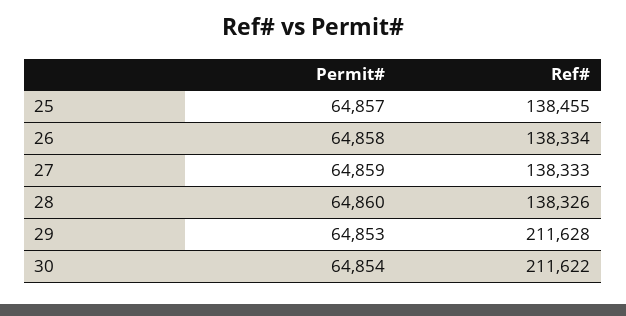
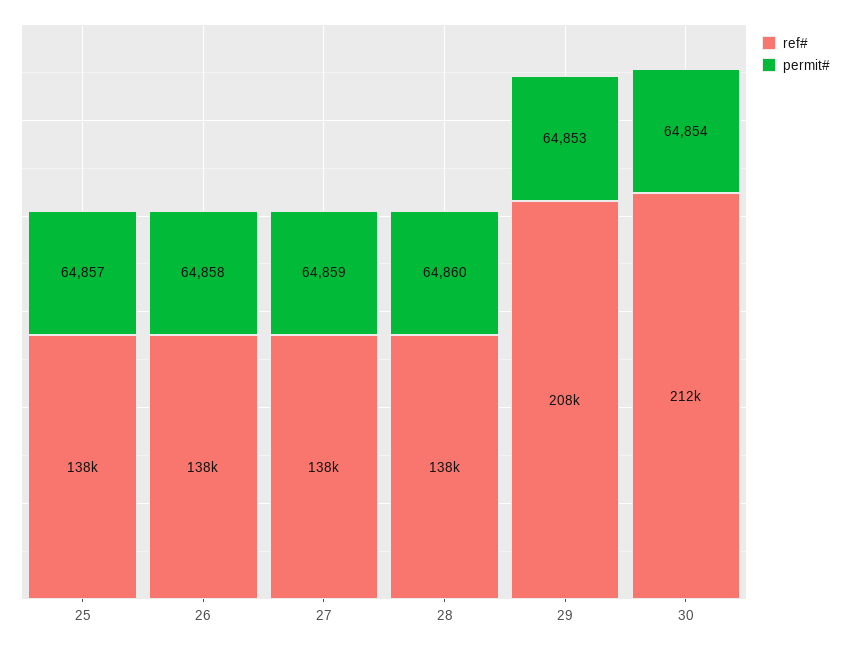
  {
    "Permit#": {
      "25": 64857,
      "26": 64858,
      "27": 64859,
      "28": 64860,
      "29": 64853,
      "30": 64854
    },
    "Ref#": {
      "25": 138455,
      "26": 138334,
      "27": 138333,
      "28": 138326,
-     "29": 211628,
+     "29": 208000,
      "30": 211622
    }
  }

